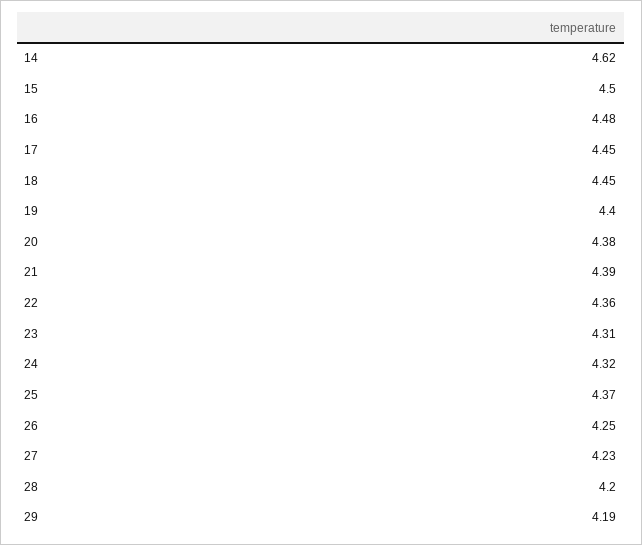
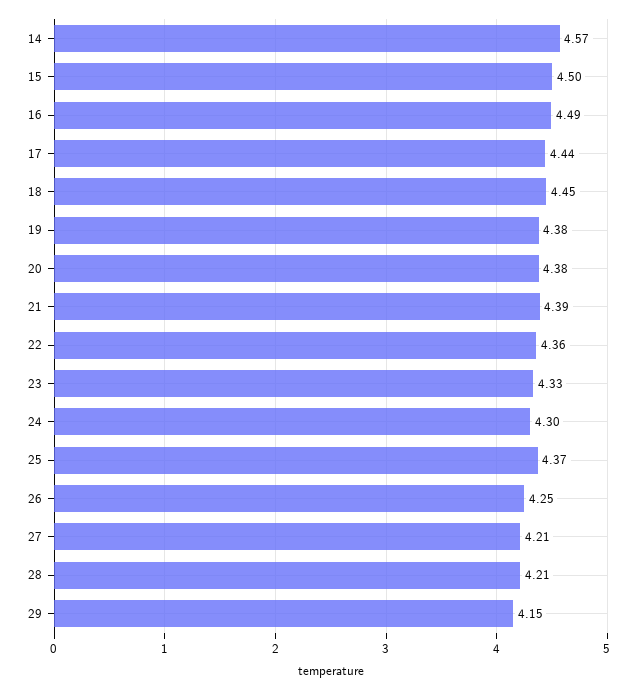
  {
-   "14": 4.62,
+   "14": 4.57,
    "15": 4.5,
-   "16": 4.48,
+   "16": 4.49,
-   "17": 4.45,
+   "17": 4.44,
    "18": 4.45,
-   "19": 4.4,
+   "19": 4.38,
    "20": 4.38,
    "21": 4.39,
    "22": 4.36,
-   "23": 4.31,
+   "23": 4.33,
-   "24": 4.32,
+   "24": 4.3,
    "25": 4.37,
    "26": 4.25,
-   "27": 4.23,
+   "27": 4.21,
-   "28": 4.2,
+   "28": 4.21,
-   "29": 4.19
+   "29": 4.15
  }

